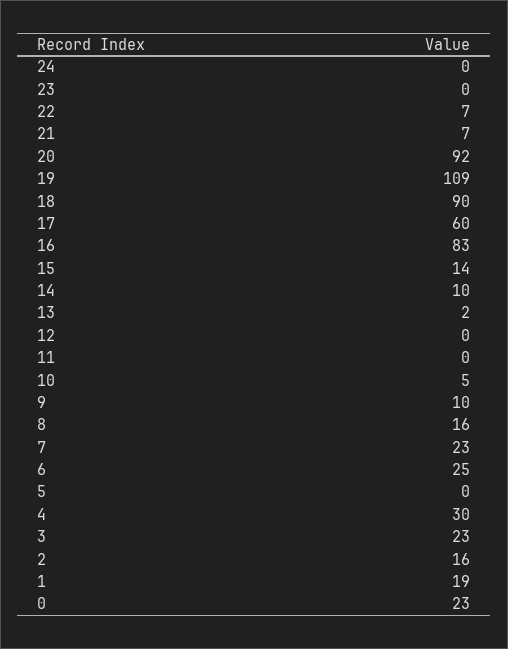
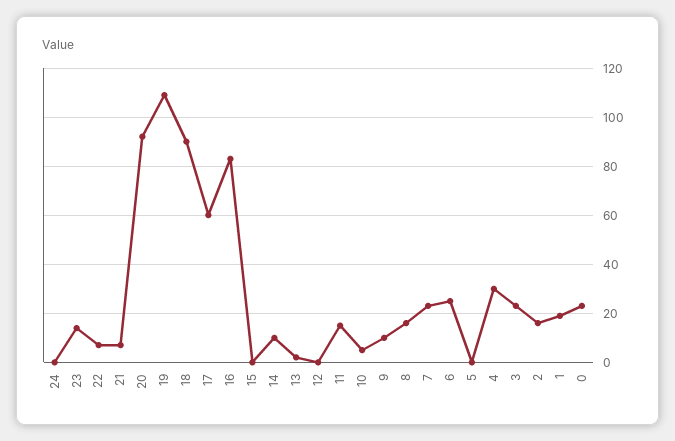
  {
    "24": 0,
-   "23": 0,
+   "23": 15,
    "22": 7,
    "21": 7,
    "20": 92,
    "19": 109,
    "18": 90,
    "17": 60,
    "16": 83,
-   "15": 14,
+   "15": 0,
    "14": 10,
    "13": 2,
    "12": 0,
-   "11": 0,
+   "11": 15,
    "10": 5,
    "9": 10,
    "8": 16,
    "7": 23,
    "6": 25,
    "5": 0,
    "4": 30,
    "3": 23,
    "2": 16,
    "1": 19,
    "0": 23
  }

